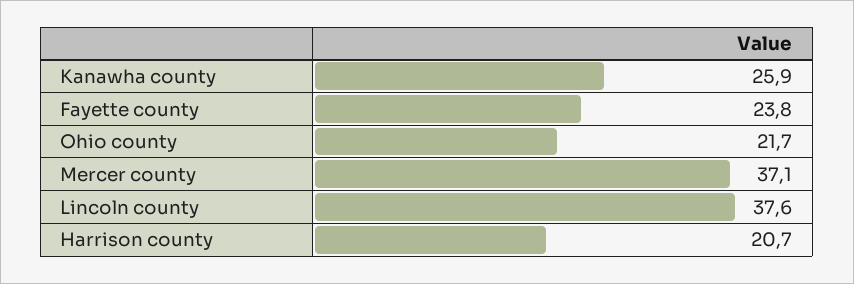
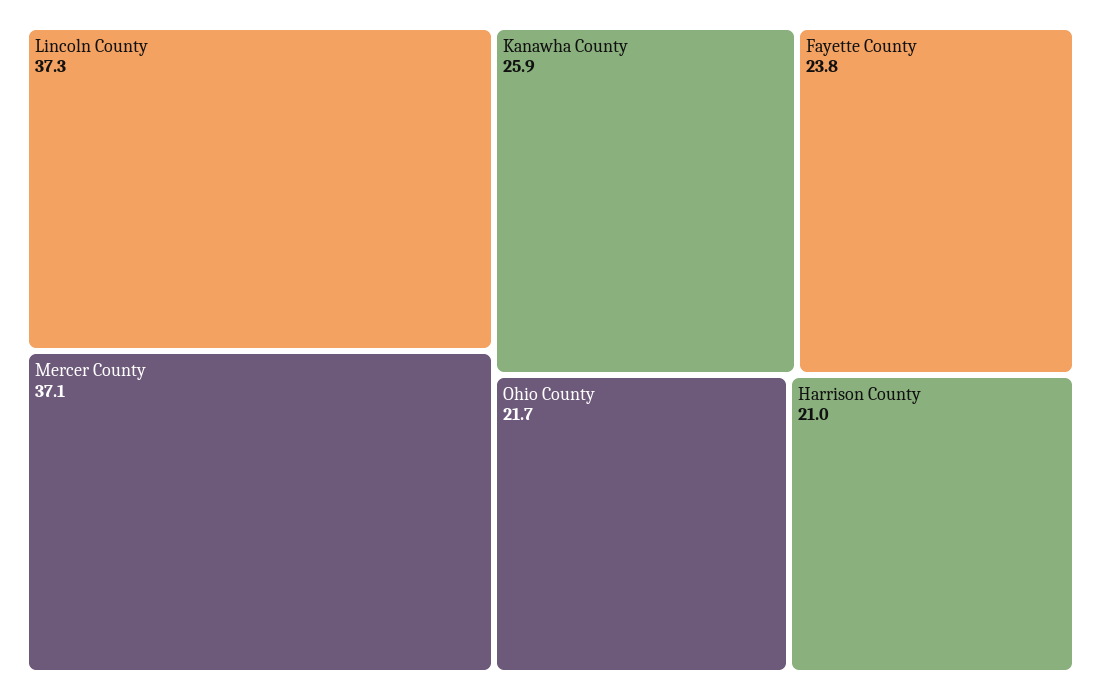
  {
    "Kanawha county": 25.9,
    "Fayette county": 23.8,
    "Ohio county": 21.7,
    "Mercer county": 37.1,
-   "Lincoln county": 37.6,
+   "Lincoln county": 37.3,
-   "Harrison county": 20.7
+   "Harrison county": 21
  }

